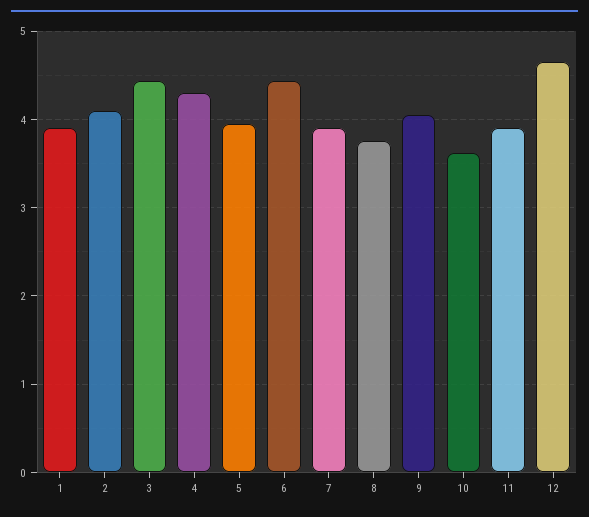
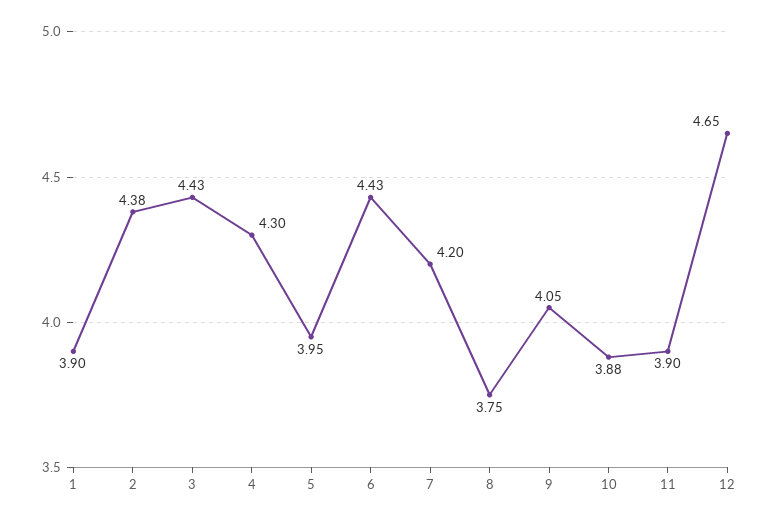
  {
    "1": 3.9,
-   "2": 4.1,
+   "2": 4.38,
    "3": 4.43,
    "4": 4.3,
    "5": 3.95,
    "6": 4.43,
-   "7": 3.9,
+   "7": 4.2,
    "8": 3.75,
    "9": 4.05,
-   "10": 3.6,
+   "10": 3.88,
    "11": 3.9,
    "12": 4.65
  }

